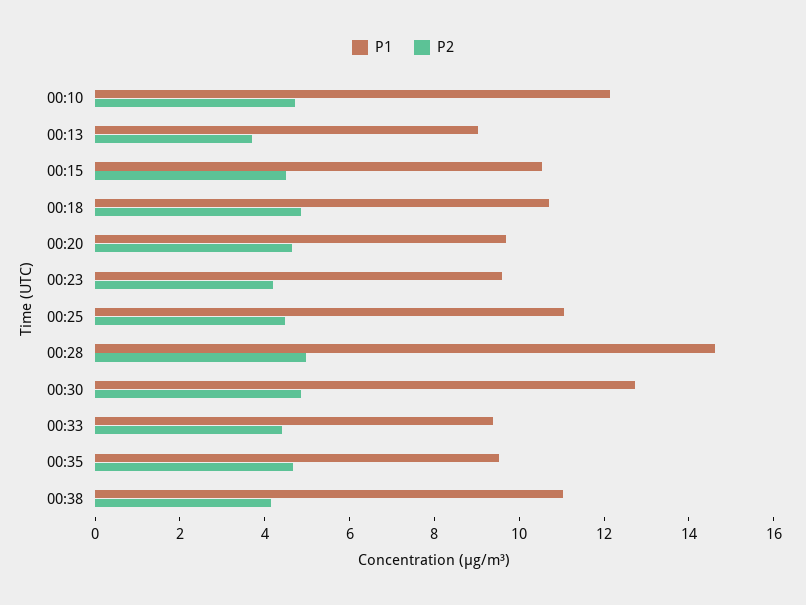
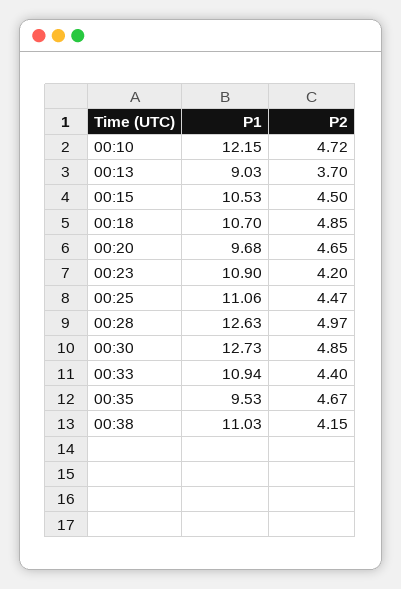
  {
    "P1": {
      "00:10": 12.15,
      "00:13": 9.03,
      "00:15": 10.53,
      "00:18": 10.7,
      "00:20": 9.68,
-     "00:23": 9.5,
+     "00:23": 10.9,
      "00:25": 11.06,
-     "00:28": 14.5,
+     "00:28": 12.63,
      "00:30": 12.73,
-     "00:33": 9.5,
+     "00:33": 10.94,
      "00:35": 9.53,
      "00:38": 11.03
    },
    "P2": {
      "00:10": 4.72,
      "00:13": 3.7,
      "00:15": 4.5,
      "00:18": 4.85,
      "00:20": 4.65,
      "00:23": 4.2,
      "00:25": 4.47,
      "00:28": 4.97,
      "00:30": 4.85,
      "00:33": 4.4,
      "00:35": 4.67,
      "00:38": 4.15
    }
  }

